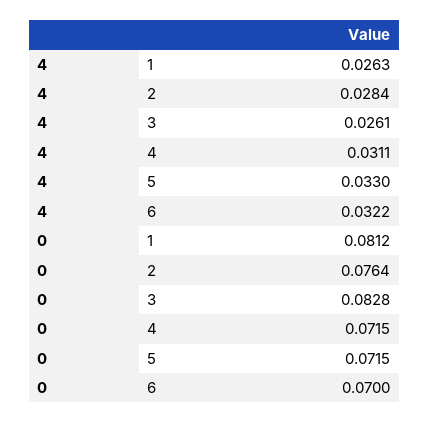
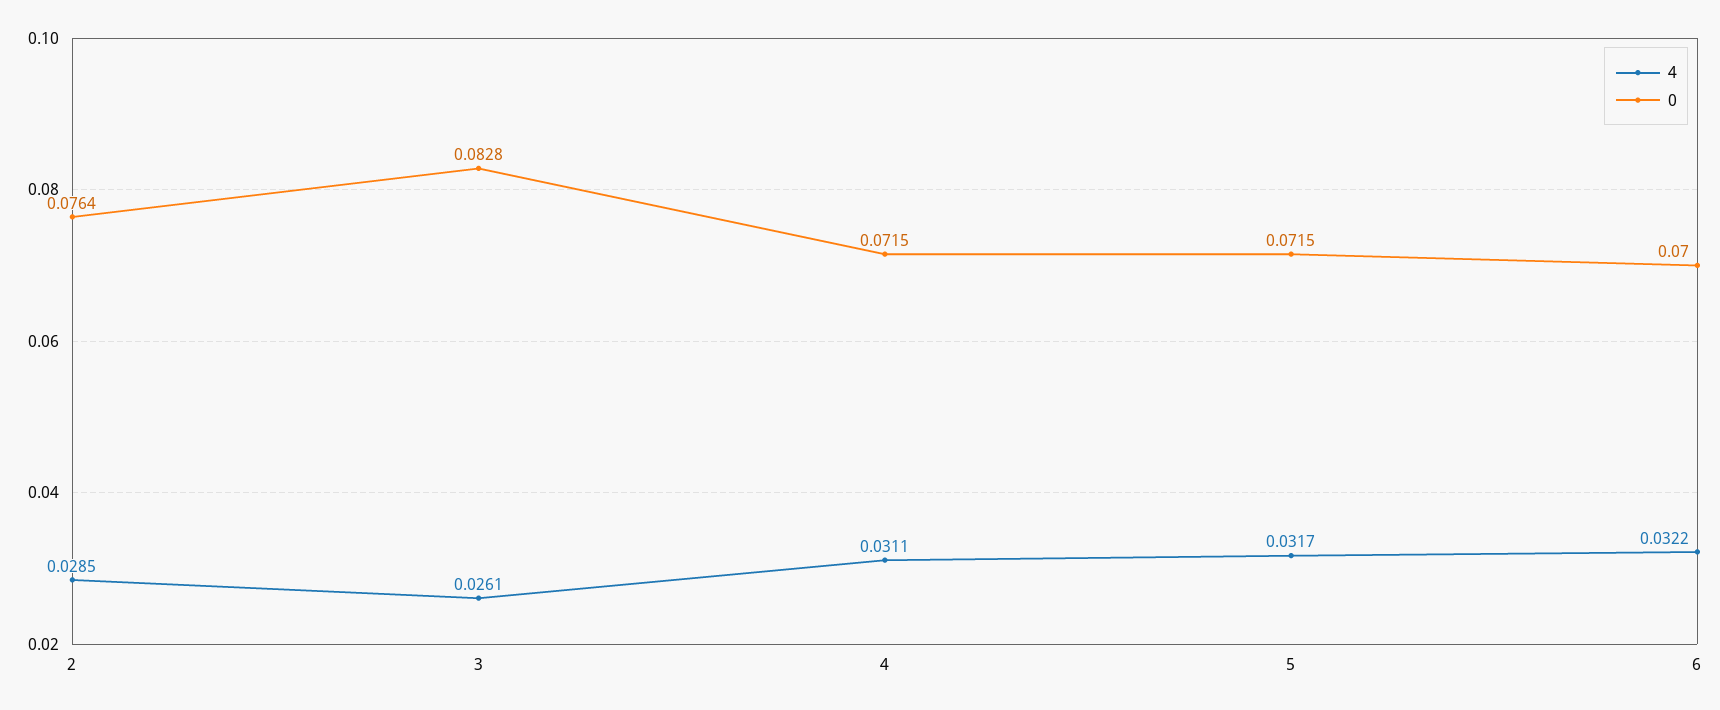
  {
    "4": {
-     "1": 0.0263,
-     "2": 0.0284,
+     "2": 0.0285,
      "3": 0.0261,
      "4": 0.0311,
-     "5": 0.033,
+     "5": 0.0317,
      "6": 0.0322
    },
    "0": {
-     "1": 0.0812,
      "2": 0.0764,
      "3": 0.0828,
      "4": 0.0715,
      "5": 0.0715,
      "6": 0.07
    }
  }

